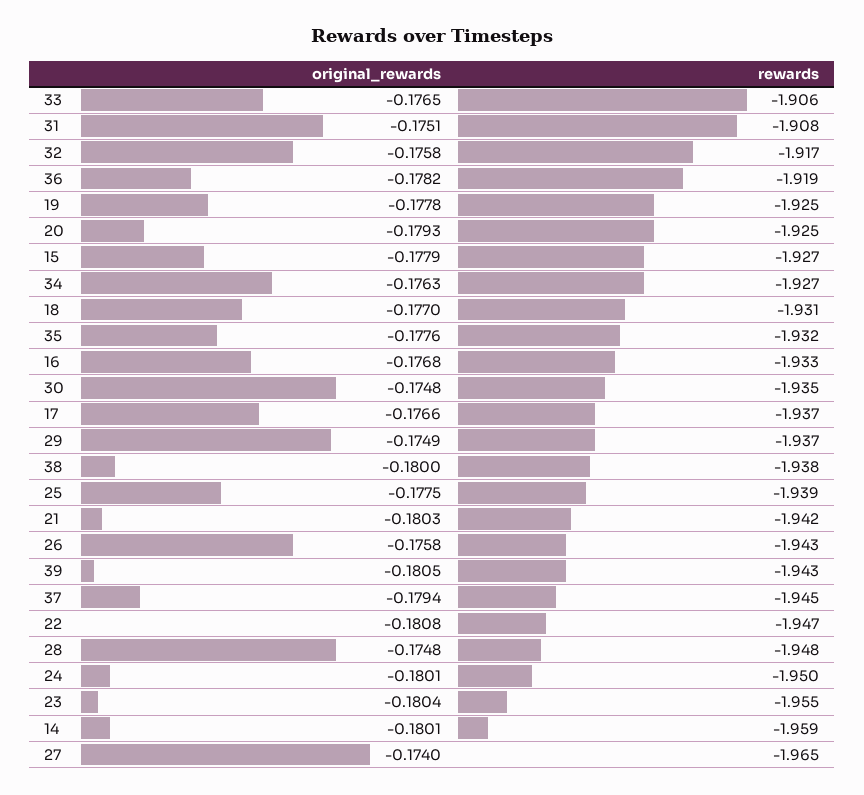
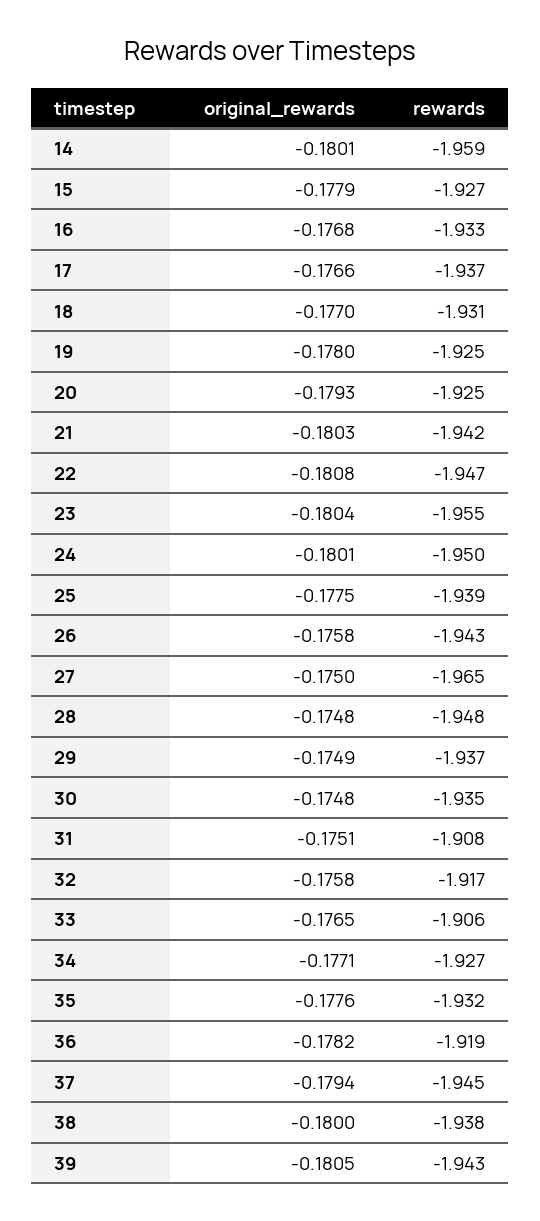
  {
    "original_rewards": {
      "33": -0.1765,
      "31": -0.1751,
      "32": -0.1758,
      "36": -0.1782,
-     "19": -0.1778,
+     "19": -0.178,
      "20": -0.1793,
      "15": -0.1779,
-     "34": -0.1763,
+     "34": -0.1771,
      "18": -0.177,
      "35": -0.1776,
      "16": -0.1768,
      "30": -0.1748,
      "17": -0.1766,
      "29": -0.1749,
      "38": -0.18,
      "25": -0.1775,
      "21": -0.1803,
      "26": -0.1758,
      "39": -0.1805,
      "37": -0.1794,
      "22": -0.1808,
      "28": -0.1748,
      "24": -0.1801,
      "23": -0.1804,
      "14": -0.1801,
-     "27": -0.174
+     "27": -0.175
    },
    "rewards": {
      "33": -1.906,
      "31": -1.908,
      "32": -1.917,
      "36": -1.919,
      "19": -1.925,
      "20": -1.925,
      "15": -1.927,
      "34": -1.927,
      "18": -1.931,
      "35": -1.932,
      "16": -1.933,
      "30": -1.935,
      "17": -1.937,
      "29": -1.937,
      "38": -1.938,
      "25": -1.939,
      "21": -1.942,
      "26": -1.943,
      "39": -1.943,
      "37": -1.945,
      "22": -1.947,
      "28": -1.948,
      "24": -1.95,
      "23": -1.955,
      "14": -1.959,
      "27": -1.965
    }
  }

